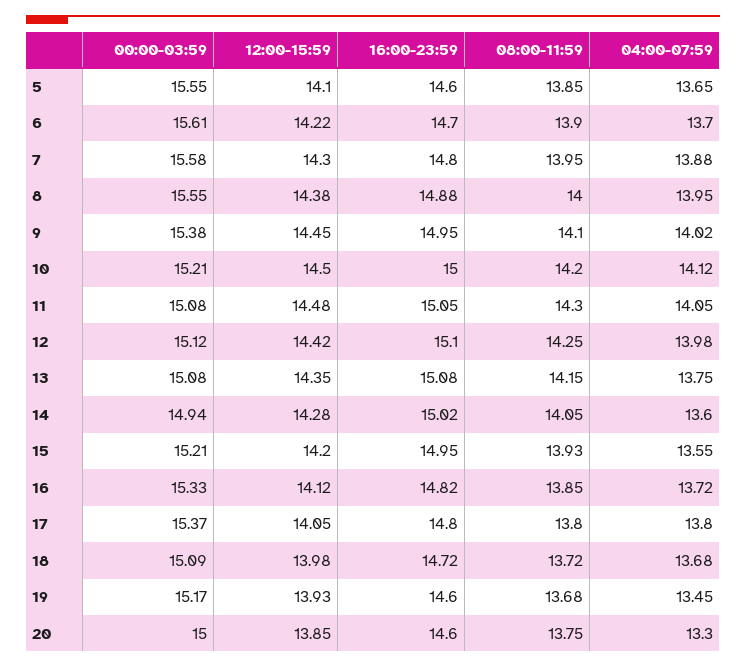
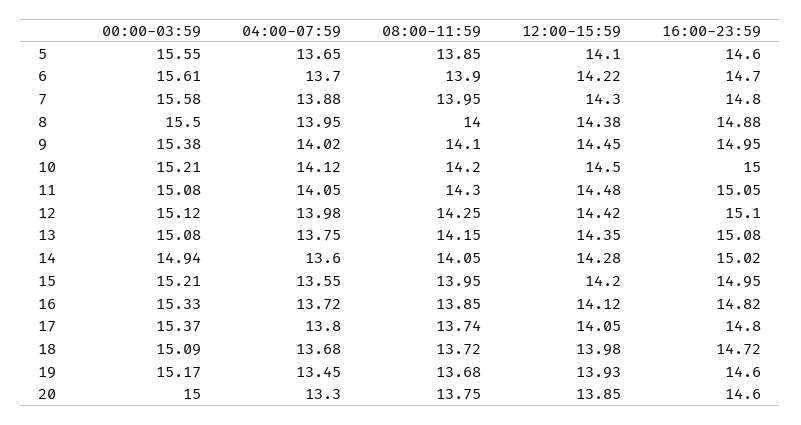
  {
    "00:00-03:59": {
      "5": 15.55,
      "6": 15.61,
      "7": 15.58,
-     "8": 15.55,
+     "8": 15.5,
      "9": 15.38,
      "10": 15.21,
      "11": 15.08,
      "12": 15.12,
      "13": 15.08,
      "14": 14.94,
      "15": 15.21,
      "16": 15.33,
      "17": 15.37,
      "18": 15.09,
      "19": 15.17,
      "20": 15
    },
    "12:00-15:59": {
      "5": 14.1,
      "6": 14.22,
      "7": 14.3,
      "8": 14.38,
      "9": 14.45,
      "10": 14.5,
      "11": 14.48,
      "12": 14.42,
      "13": 14.35,
      "14": 14.28,
      "15": 14.2,
      "16": 14.12,
      "17": 14.05,
      "18": 13.98,
      "19": 13.93,
      "20": 13.85
    },
    "16:00-23:59": {
      "5": 14.6,
      "6": 14.7,
      "7": 14.8,
      "8": 14.88,
      "9": 14.95,
      "10": 15,
      "11": 15.05,
      "12": 15.1,
      "13": 15.08,
      "14": 15.02,
      "15": 14.95,
      "16": 14.82,
      "17": 14.8,
      "18": 14.72,
      "19": 14.6,
      "20": 14.6
    },
    "08:00-11:59": {
      "5": 13.85,
      "6": 13.9,
      "7": 13.95,
      "8": 14,
      "9": 14.1,
      "10": 14.2,
      "11": 14.3,
      "12": 14.25,
      "13": 14.15,
      "14": 14.05,
-     "15": 13.93,
+     "15": 13.95,
      "16": 13.85,
-     "17": 13.8,
+     "17": 13.74,
      "18": 13.72,
      "19": 13.68,
      "20": 13.75
    },
    "04:00-07:59": {
      "5": 13.65,
      "6": 13.7,
      "7": 13.88,
      "8": 13.95,
      "9": 14.02,
      "10": 14.12,
      "11": 14.05,
      "12": 13.98,
      "13": 13.75,
      "14": 13.6,
      "15": 13.55,
      "16": 13.72,
      "17": 13.8,
      "18": 13.68,
      "19": 13.45,
      "20": 13.3
    }
  }

